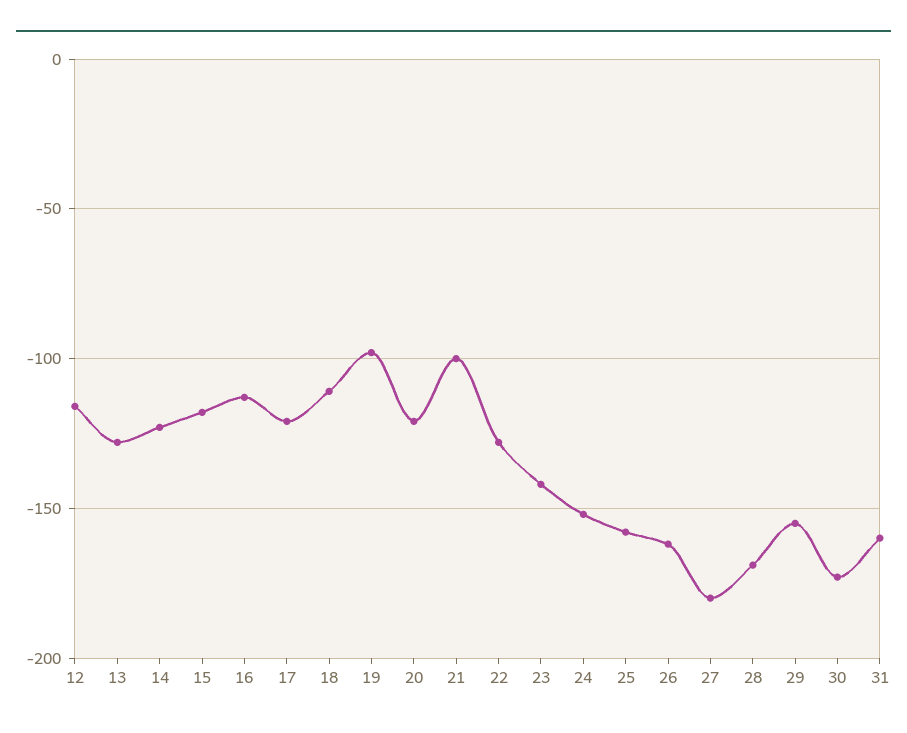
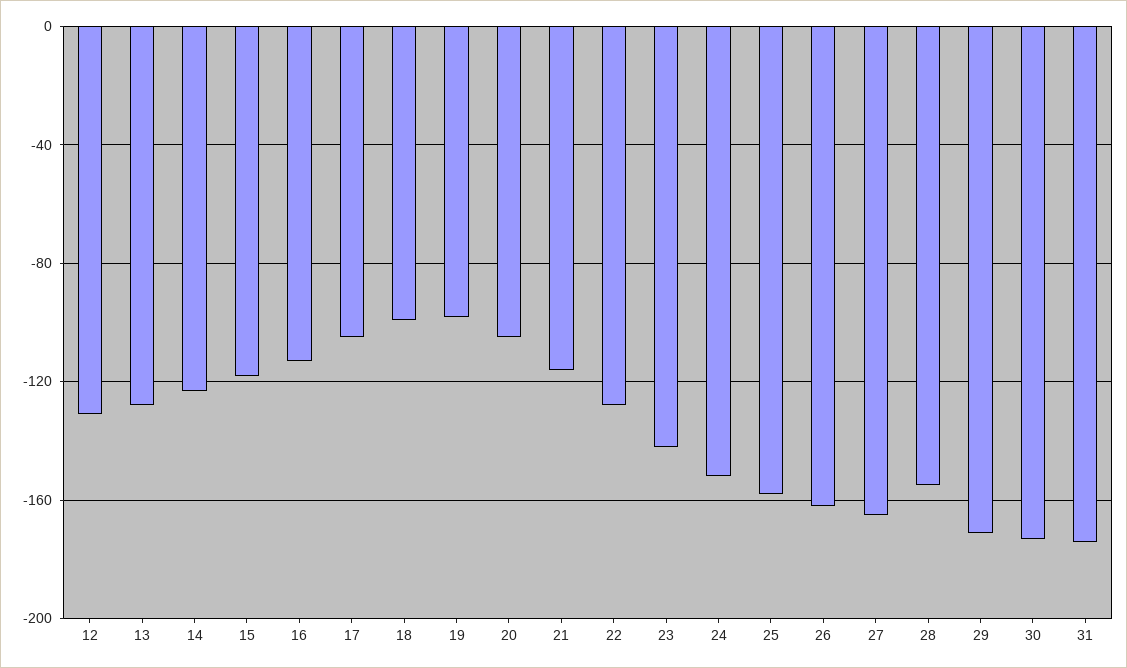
  {
-   "12": -115,
+   "12": -130,
    "13": -130,
    "14": -125,
    "15": -120,
    "16": -115,
-   "17": -120,
+   "17": -105,
-   "18": -110,
+   "18": -100,
    "19": -100,
-   "20": -120,
+   "20": -105,
-   "21": -100,
+   "21": -115,
    "22": -130,
    "23": -140,
    "24": -150,
    "25": -160,
    "26": -160,
-   "27": -180,
+   "27": -165,
-   "28": -170,
+   "28": -155,
-   "29": -155,
+   "29": -170,
    "30": -175,
-   "31": -160
+   "31": -175
  }

